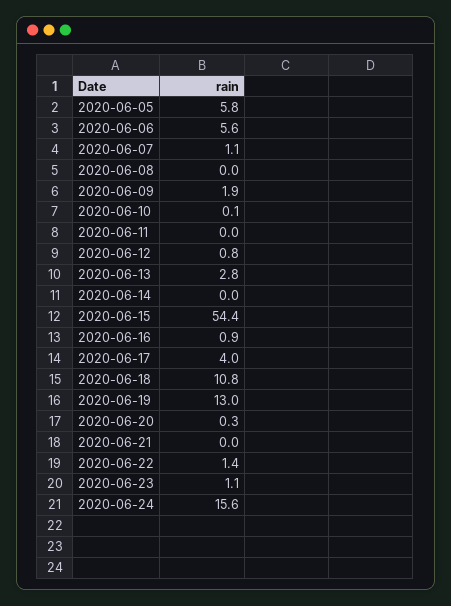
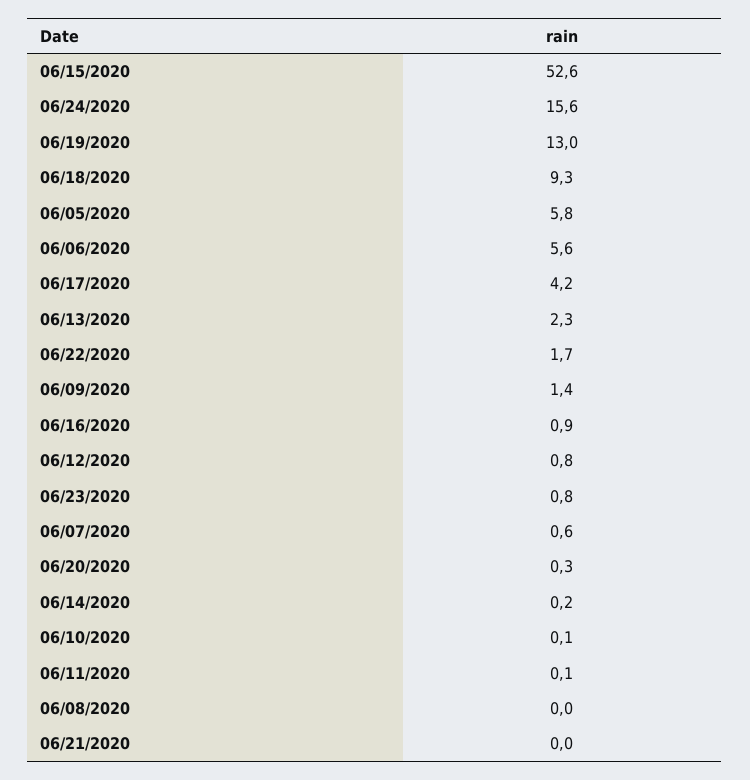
  {
    "2020-06-05": 5.8,
    "2020-06-06": 5.6,
-   "2020-06-07": 1.1,
+   "2020-06-07": 0.6,
    "2020-06-08": 0,
-   "2020-06-09": 1.9,
+   "2020-06-09": 1.4,
    "2020-06-10": 0.1,
-   "2020-06-11": 0,
+   "2020-06-11": 0.1,
    "2020-06-12": 0.8,
-   "2020-06-13": 2.8,
+   "2020-06-13": 2.3,
-   "2020-06-14": 0,
+   "2020-06-14": 0.2,
-   "2020-06-15": 54.4,
+   "2020-06-15": 52.6,
    "2020-06-16": 0.9,
-   "2020-06-17": 4,
+   "2020-06-17": 4.2,
-   "2020-06-18": 10.8,
+   "2020-06-18": 9.3,
    "2020-06-19": 13,
    "2020-06-20": 0.3,
    "2020-06-21": 0,
-   "2020-06-22": 1.4,
+   "2020-06-22": 1.7,
-   "2020-06-23": 1.1,
+   "2020-06-23": 0.8,
    "2020-06-24": 15.6
  }

